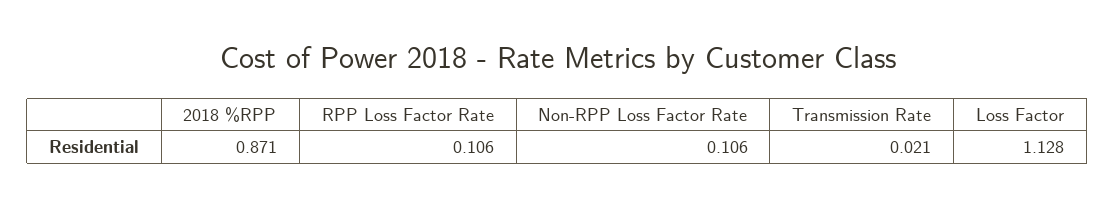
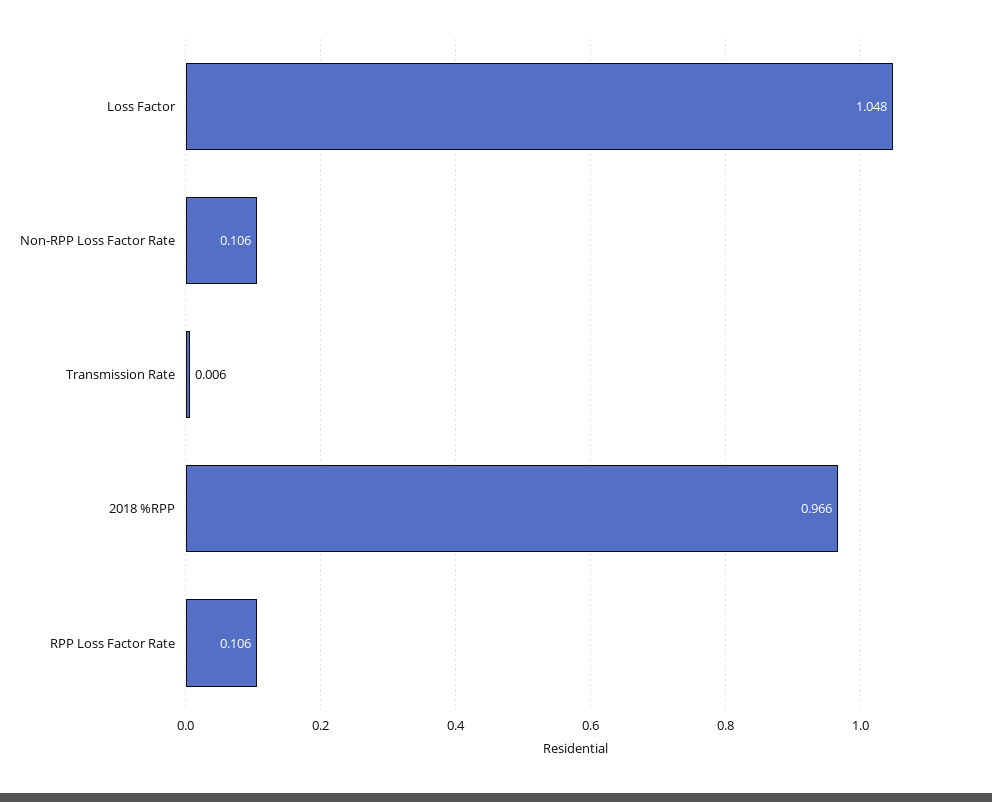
  {
-   "2018 %RPP": 0.871,
+   "2018 %RPP": 0.966,
    "RPP Loss Factor Rate": 0.106,
    "Non-RPP Loss Factor Rate": 0.106,
-   "Transmission Rate": 0.021,
+   "Transmission Rate": 0.006,
-   "Loss Factor": 1.128
+   "Loss Factor": 1.048
  }

